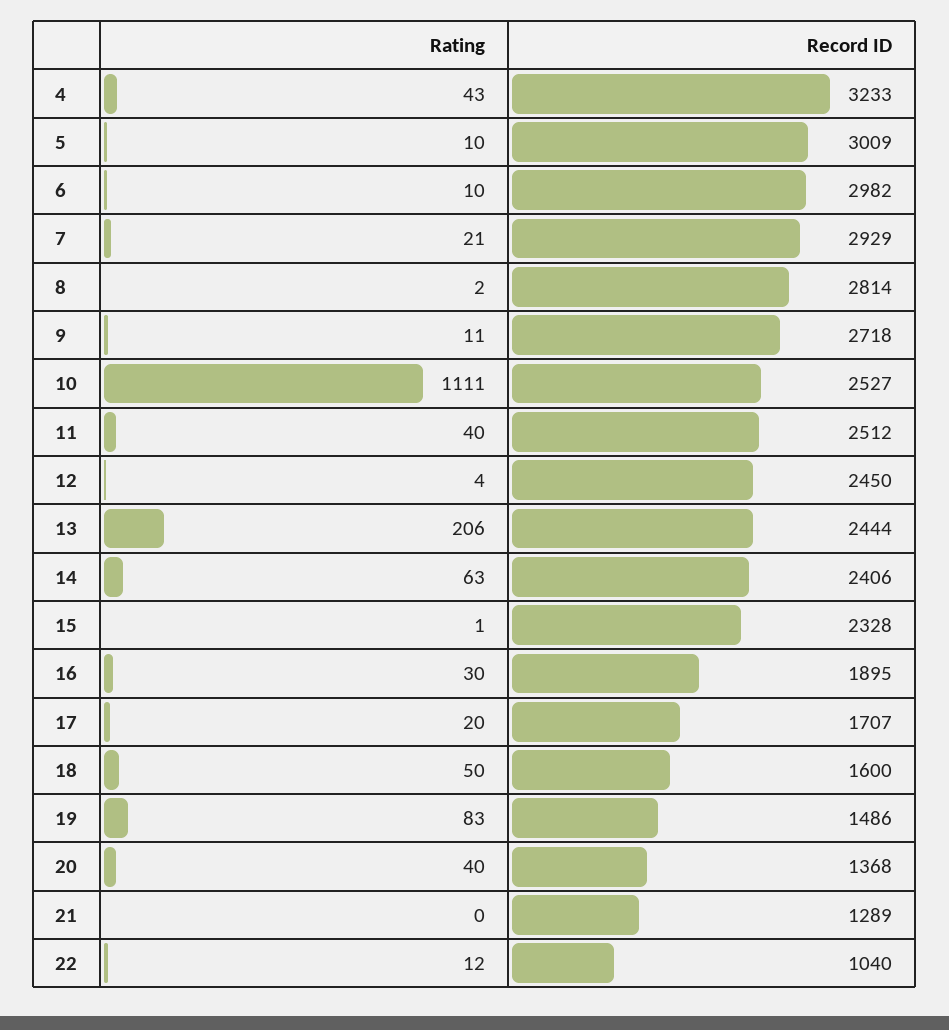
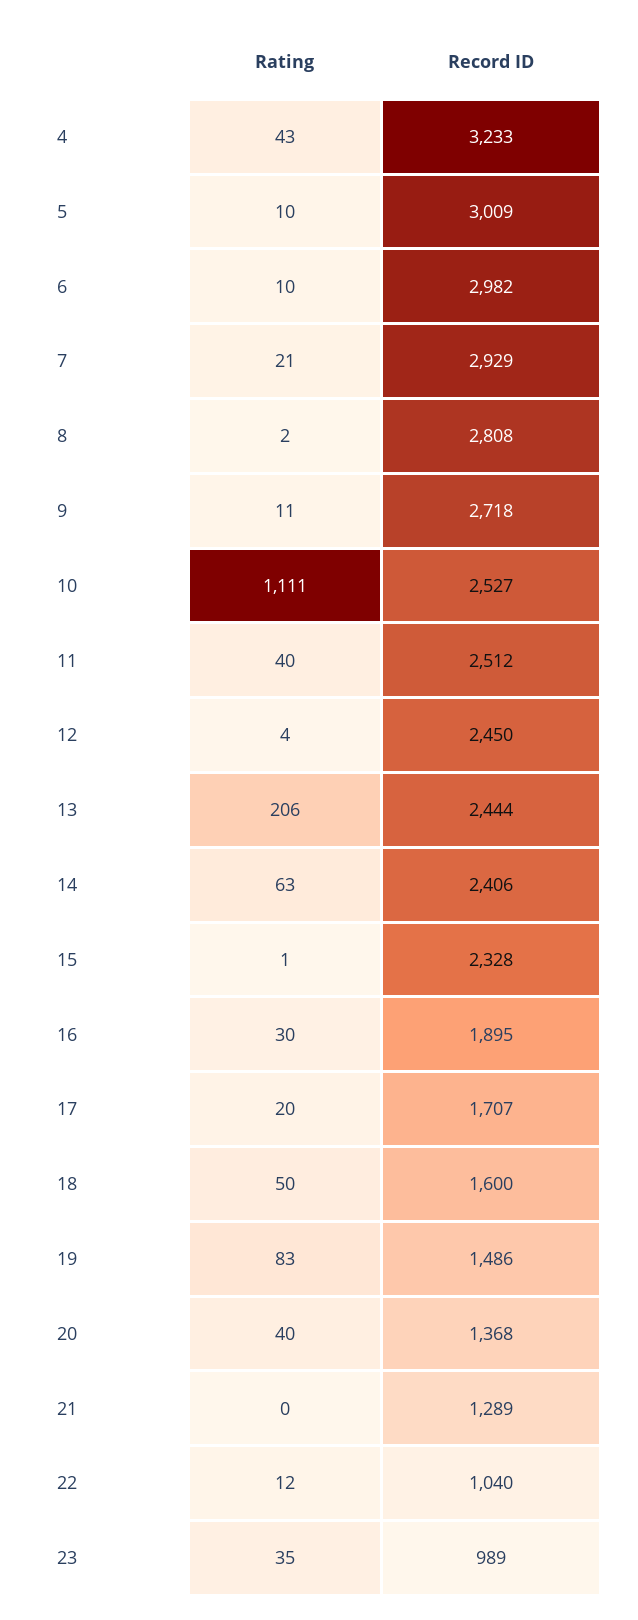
  {
    "Rating": {
      "4": 43,
      "5": 10,
      "6": 10,
      "7": 21,
      "8": 2,
      "9": 11,
      "10": 1111,
      "11": 40,
      "12": 4,
      "13": 206,
      "14": 63,
      "15": 1,
      "16": 30,
      "17": 20,
      "18": 50,
      "19": 83,
      "20": 40,
      "21": 0,
-     "22": 12
+     "22": 12,
+     "23": 35
    },
    "Record ID": {
      "4": 3233,
      "5": 3009,
      "6": 2982,
      "7": 2929,
-     "8": 2814,
+     "8": 2808,
      "9": 2718,
      "10": 2527,
      "11": 2512,
      "12": 2450,
      "13": 2444,
      "14": 2406,
      "15": 2328,
      "16": 1895,
      "17": 1707,
      "18": 1600,
      "19": 1486,
      "20": 1368,
      "21": 1289,
-     "22": 1040
+     "22": 1040,
+     "23": 989
    }
  }

